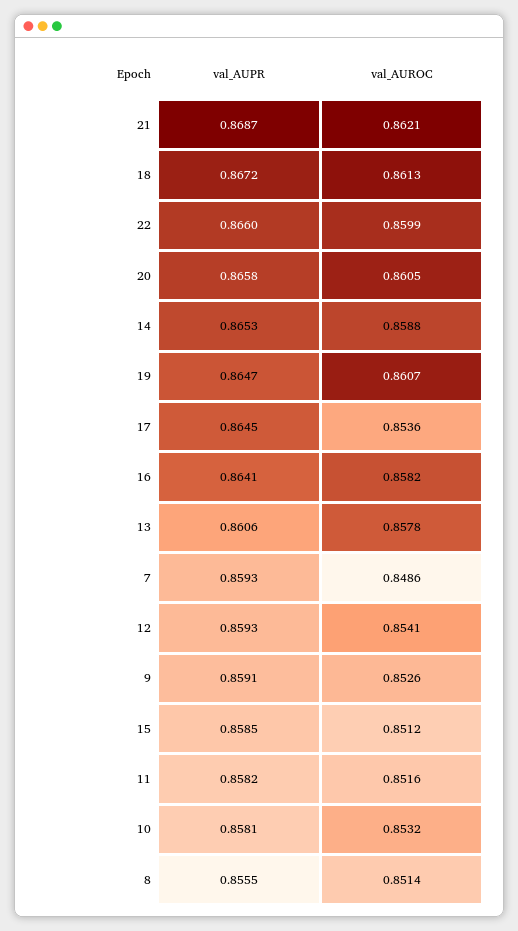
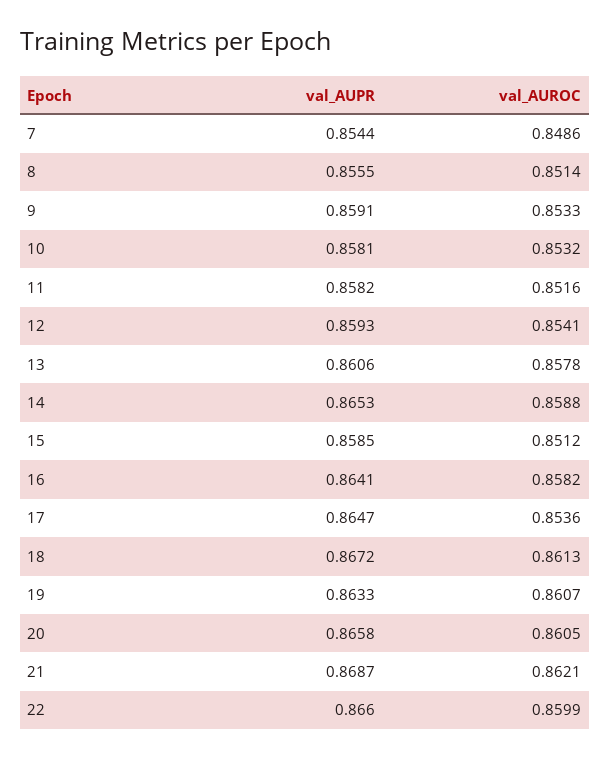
  {
    "val_AUPR": {
      "21": 0.8687,
      "18": 0.8672,
      "22": 0.866,
      "20": 0.8658,
      "14": 0.8653,
-     "19": 0.8647,
+     "19": 0.8633,
-     "17": 0.8645,
+     "17": 0.8647,
      "16": 0.8641,
      "13": 0.8606,
-     "7": 0.8593,
+     "7": 0.8544,
      "12": 0.8593,
      "9": 0.8591,
      "15": 0.8585,
      "11": 0.8582,
      "10": 0.8581,
      "8": 0.8555
    },
    "val_AUROC": {
      "21": 0.8621,
      "18": 0.8613,
      "22": 0.8599,
      "20": 0.8605,
      "14": 0.8588,
      "19": 0.8607,
      "17": 0.8536,
      "16": 0.8582,
      "13": 0.8578,
      "7": 0.8486,
      "12": 0.8541,
-     "9": 0.8526,
+     "9": 0.8533,
      "15": 0.8512,
      "11": 0.8516,
      "10": 0.8532,
      "8": 0.8514
    }
  }

